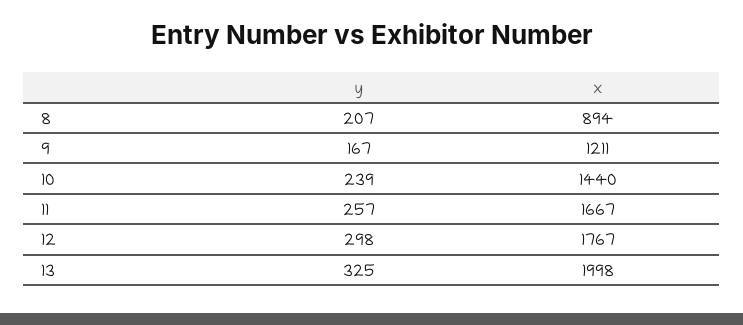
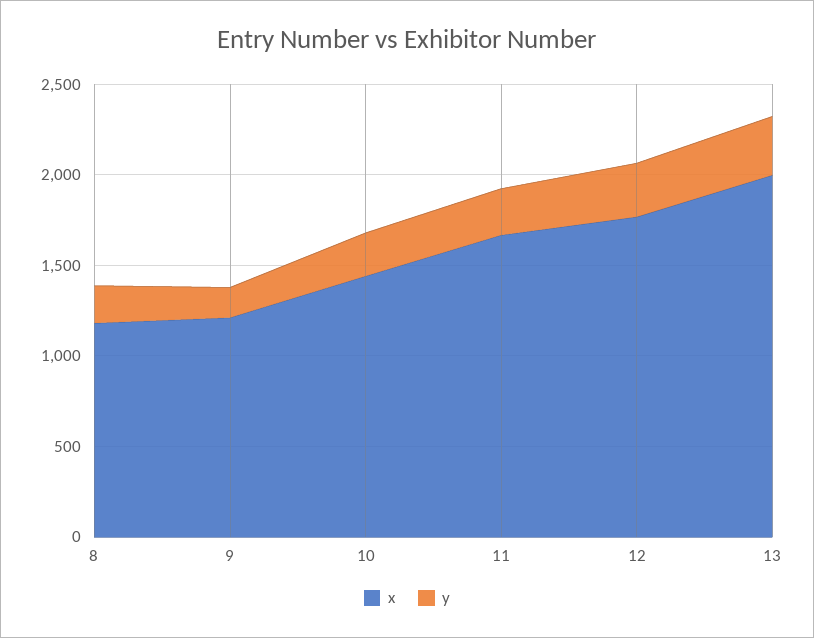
  {
    "y": {
      "8": 207,
      "9": 167,
      "10": 239,
      "11": 257,
      "12": 298,
      "13": 325
    },
    "x": {
-     "8": 894,
+     "8": 1200,
      "9": 1211,
      "10": 1440,
      "11": 1667,
      "12": 1767,
      "13": 1998
    }
  }

